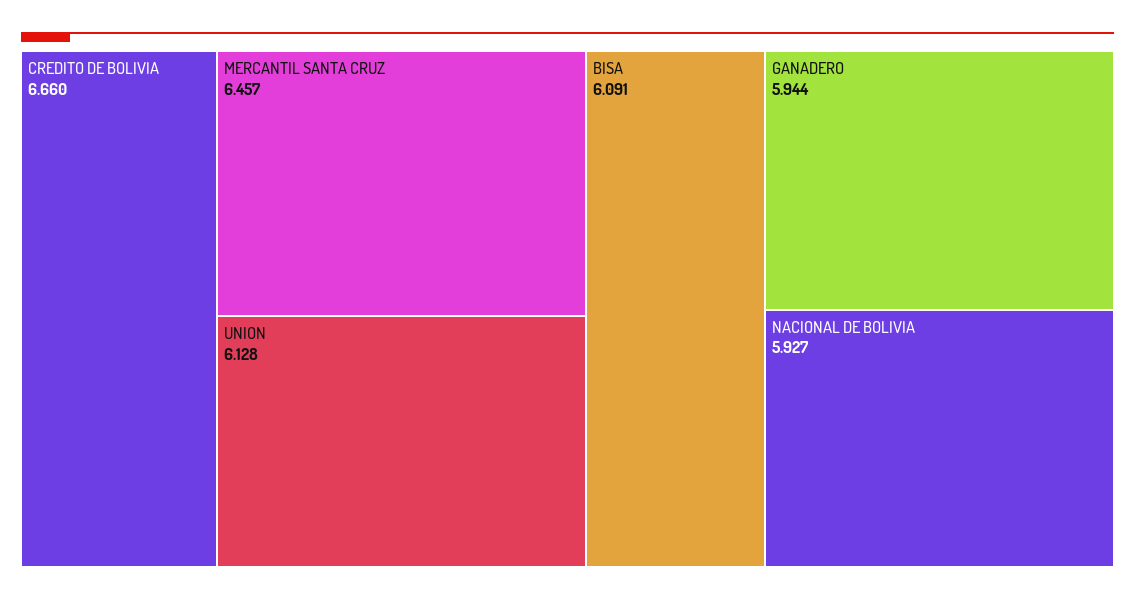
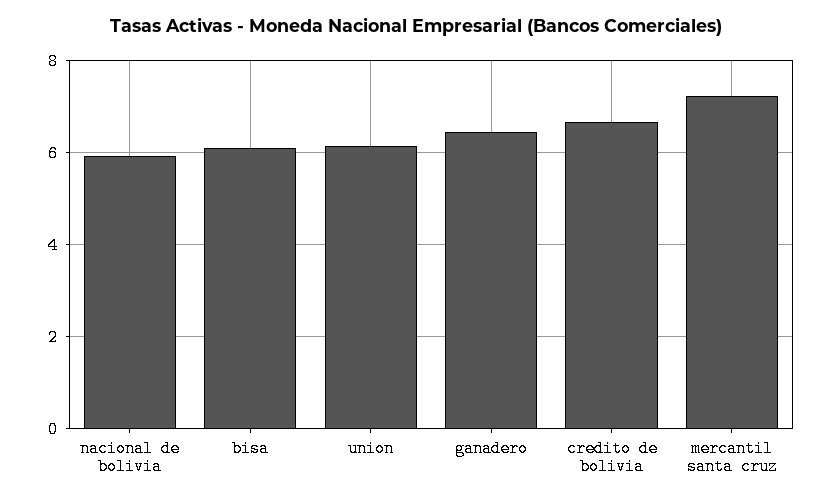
  {
    "CREDITO DE BOLIVIA": 6.66,
-   "MERCANTIL SANTA CRUZ": 6.457,
+   "MERCANTIL SANTA CRUZ": 7.2,
    "UNION": 6.128,
    "BISA": 6.091,
-   "GANADERO": 5.944,
+   "GANADERO": 6.4,
    "NACIONAL DE BOLIVIA": 5.927
  }

